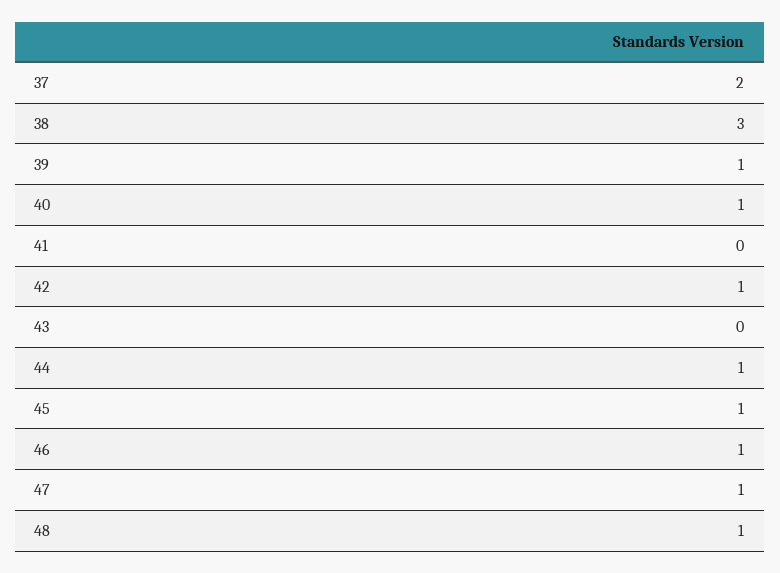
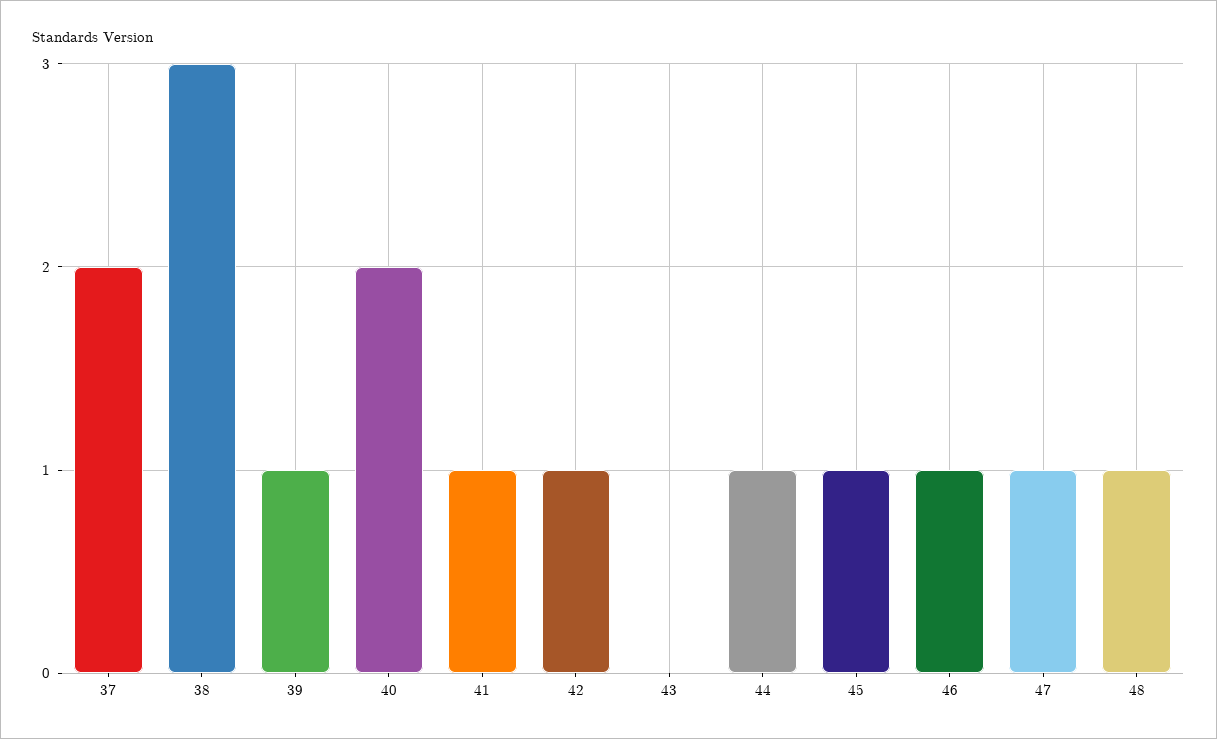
  {
    "37": 2,
    "38": 3,
    "39": 1,
-   "40": 1,
+   "40": 2,
-   "41": 0,
+   "41": 1,
    "42": 1,
    "43": 0,
    "44": 1,
    "45": 1,
    "46": 1,
    "47": 1,
    "48": 1
  }

